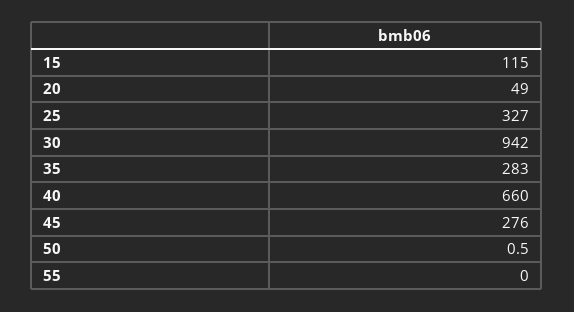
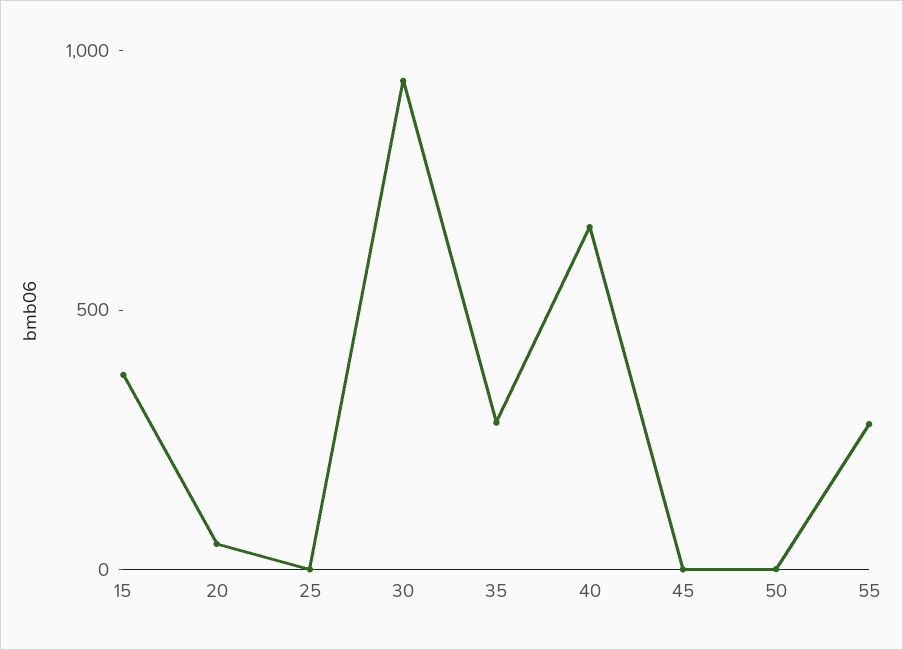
  {
-   "15": 115,
+   "15": 400,
    "20": 49,
-   "25": 327,
+   "25": 0,
    "30": 942,
    "35": 283,
    "40": 660,
-   "45": 276,
+   "45": 0,
    "50": 0.5,
-   "55": 0
+   "55": 300
  }

